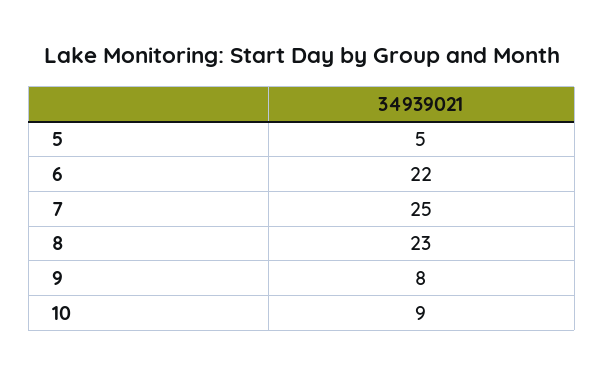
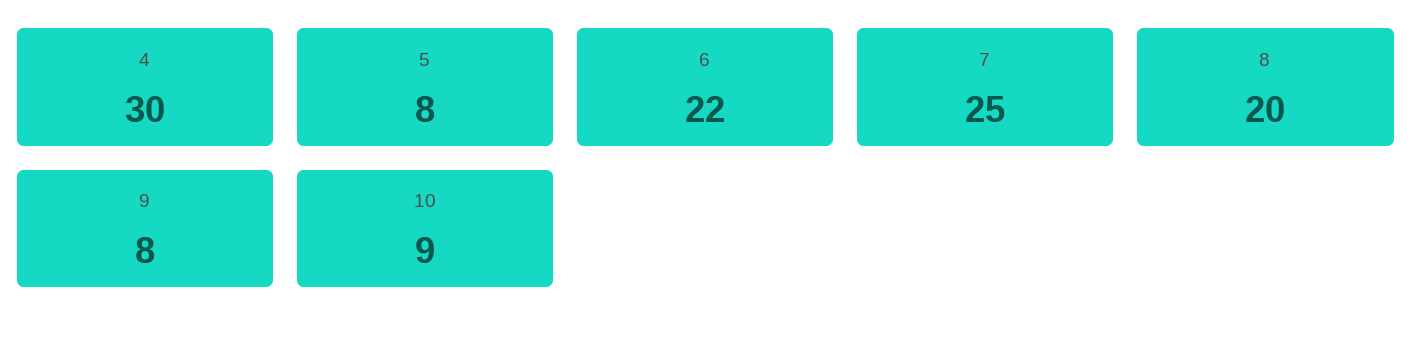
  {
-   "5": 5,
+   "5": 8,
    "6": 22,
    "7": 25,
-   "8": 23,
+   "8": 20,
    "9": 8,
-   "10": 9
+   "10": 9,
+   "4": 30
  }

